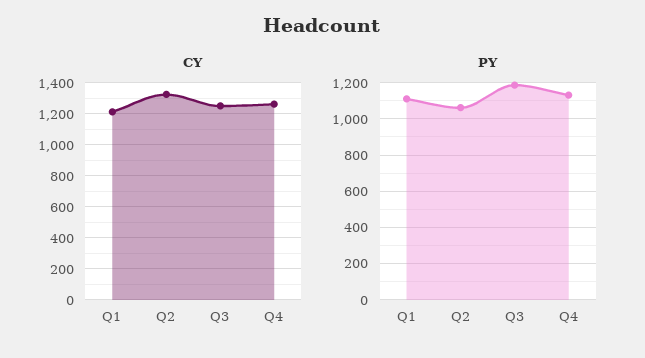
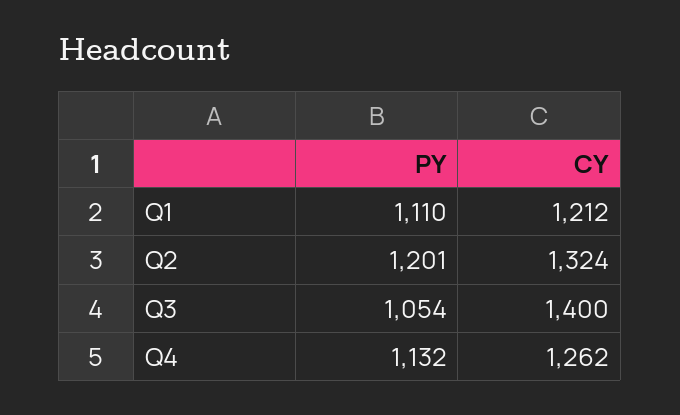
  {
    "CY": {
      "Q1": 1212,
      "Q2": 1324,
-     "Q3": 1250,
+     "Q3": 1400,
      "Q4": 1262
    },
    "PY": {
      "Q1": 1110,
-     "Q2": 1050,
+     "Q2": 1201,
-     "Q3": 1200,
+     "Q3": 1054,
      "Q4": 1132
    }
  }

